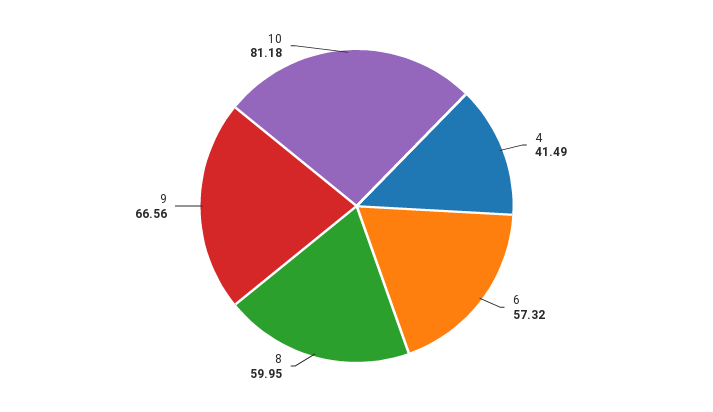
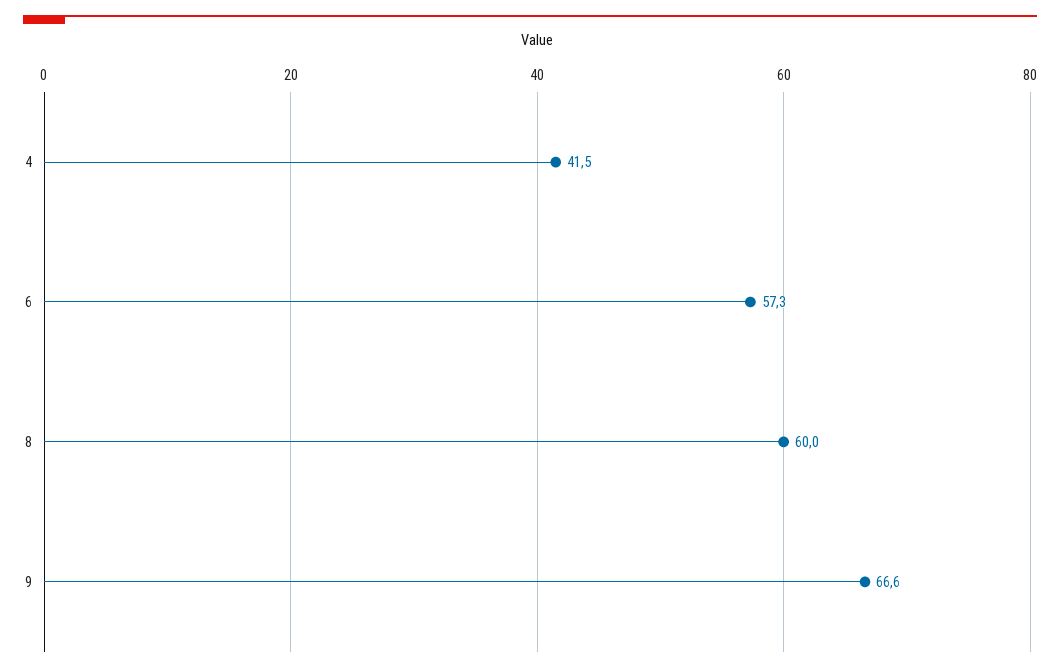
  {
    "4": 41.49,
    "6": 57.32,
    "8": 59.95,
-   "9": 66.56,
+   "9": 66.56
-   "10": 81.18
  }

